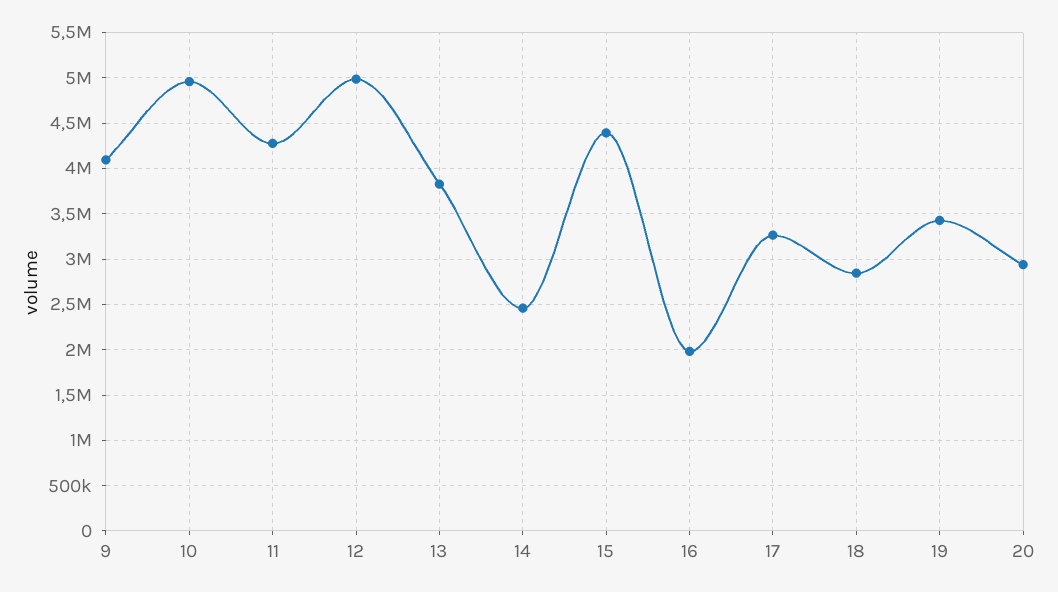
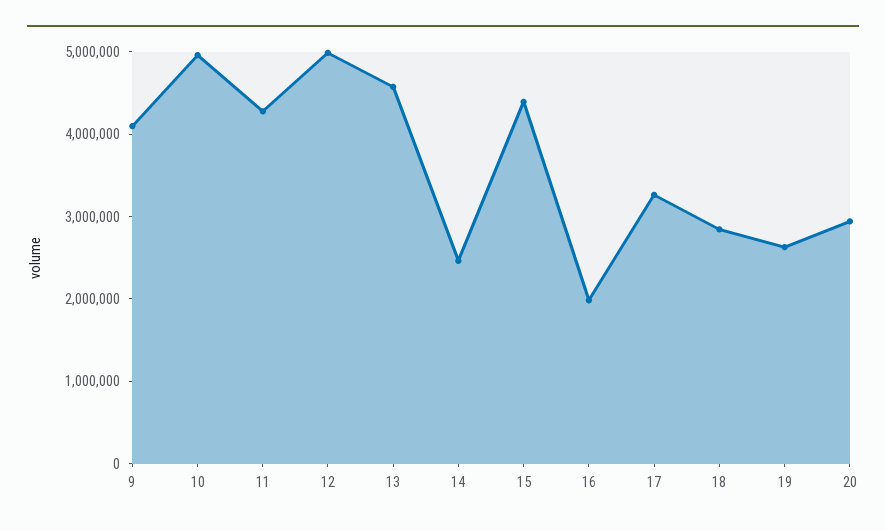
  {
    "9": 4100000,
    "10": 5000000,
    "11": 4300000,
    "12": 5000000,
-   "13": 3800000,
+   "13": 4600000,
    "14": 2500000,
    "15": 4400000,
    "16": 2000000,
    "17": 3300000,
    "18": 2800000,
-   "19": 3400000,
+   "19": 2600000,
    "20": 2900000
  }

